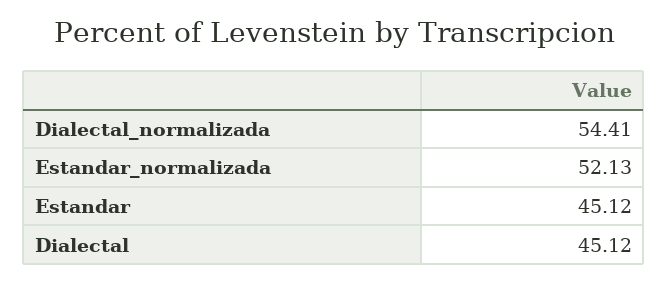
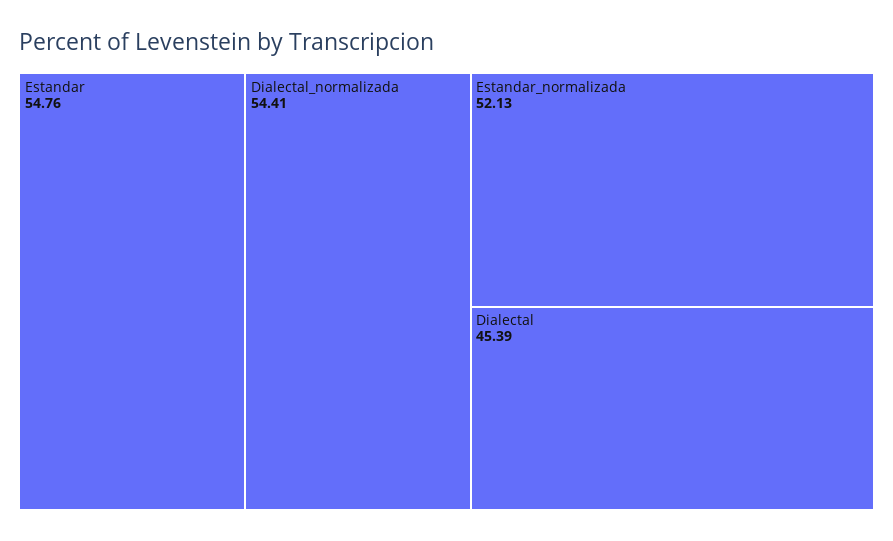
  {
    "Dialectal_normalizada": 54.41,
    "Estandar_normalizada": 52.13,
-   "Estandar": 45.12,
+   "Estandar": 54.76,
-   "Dialectal": 45.12
+   "Dialectal": 45.39
  }

